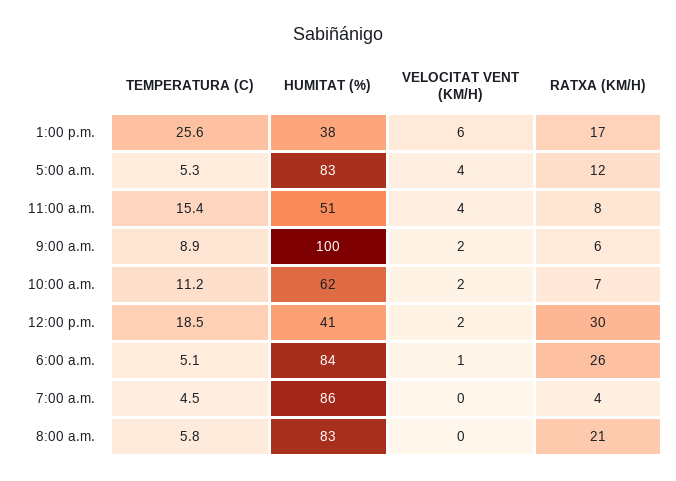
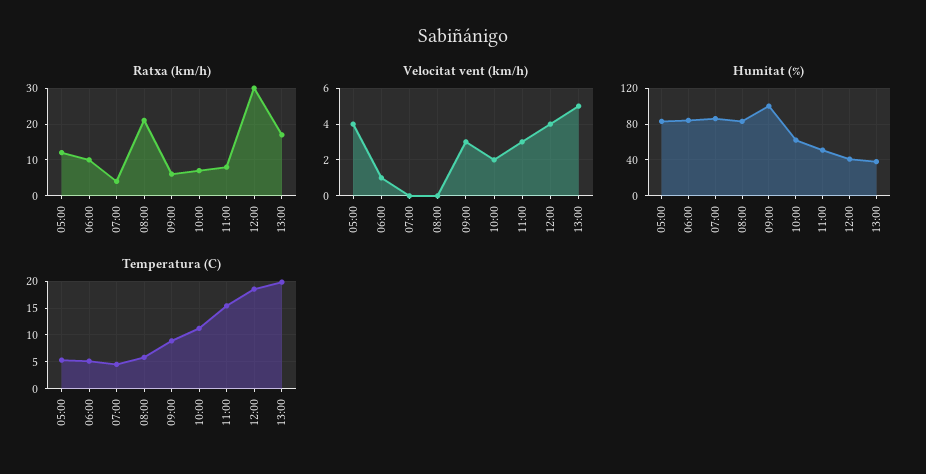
  {
    "TEMPERATURA (C)": {
-     "1:00 p.m.": 25.6,
+     "1:00 p.m.": 20,
      "5:00 a.m.": 5.3,
      "11:00 a.m.": 15.4,
      "9:00 a.m.": 8.9,
      "10:00 a.m.": 11.2,
      "12:00 p.m.": 18.5,
      "6:00 a.m.": 5.1,
      "7:00 a.m.": 4.5,
      "8:00 a.m.": 5.8
    },
    "HUMITAT (%)": {
      "1:00 p.m.": 38,
      "5:00 a.m.": 83,
      "11:00 a.m.": 51,
      "9:00 a.m.": 100,
      "10:00 a.m.": 62,
      "12:00 p.m.": 41,
      "6:00 a.m.": 84,
      "7:00 a.m.": 86,
      "8:00 a.m.": 83
    },
    "VELOCITAT VENT (KM/H)": {
-     "1:00 p.m.": 6,
+     "1:00 p.m.": 5,
      "5:00 a.m.": 4,
-     "11:00 a.m.": 4,
+     "11:00 a.m.": 3,
-     "9:00 a.m.": 2,
+     "9:00 a.m.": 3,
      "10:00 a.m.": 2,
-     "12:00 p.m.": 2,
+     "12:00 p.m.": 4,
      "6:00 a.m.": 1,
      "7:00 a.m.": 0,
      "8:00 a.m.": 0
    },
    "RATXA (KM/H)": {
      "1:00 p.m.": 17,
      "5:00 a.m.": 12,
      "11:00 a.m.": 8,
      "9:00 a.m.": 6,
      "10:00 a.m.": 7,
      "12:00 p.m.": 30,
-     "6:00 a.m.": 26,
+     "6:00 a.m.": 10,
      "7:00 a.m.": 4,
      "8:00 a.m.": 21
    }
  }

